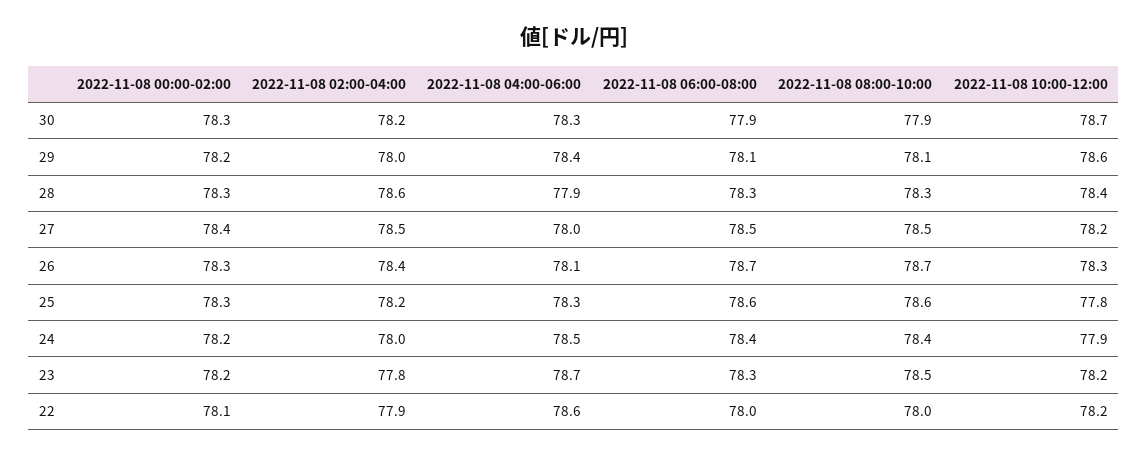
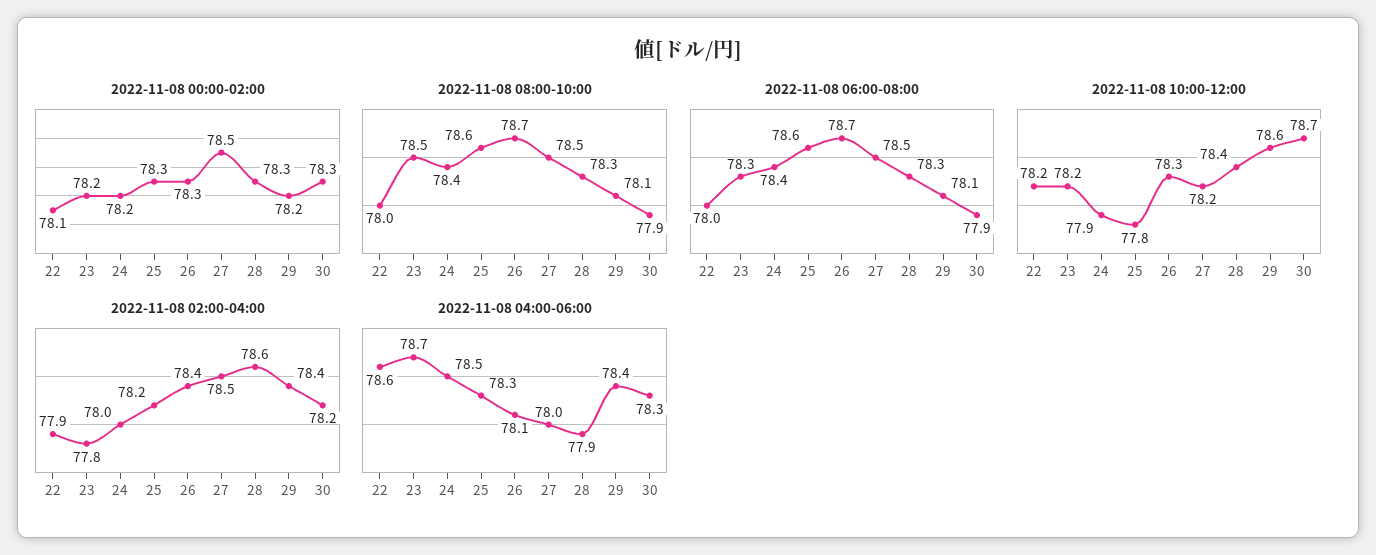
  {
    "2022-11-08 00:00-02:00": {
      "30": 78.3,
      "29": 78.2,
      "28": 78.3,
-     "27": 78.4,
+     "27": 78.5,
      "26": 78.3,
      "25": 78.3,
      "24": 78.2,
      "23": 78.2,
      "22": 78.1
    },
    "2022-11-08 02:00-04:00": {
      "30": 78.2,
-     "29": 78,
+     "29": 78.4,
      "28": 78.6,
      "27": 78.5,
      "26": 78.4,
      "25": 78.2,
      "24": 78,
      "23": 77.8,
      "22": 77.9
    },
    "2022-11-08 04:00-06:00": {
      "30": 78.3,
      "29": 78.4,
      "28": 77.9,
      "27": 78,
      "26": 78.1,
      "25": 78.3,
      "24": 78.5,
      "23": 78.7,
      "22": 78.6
    },
    "2022-11-08 06:00-08:00": {
      "30": 77.9,
      "29": 78.1,
      "28": 78.3,
      "27": 78.5,
      "26": 78.7,
      "25": 78.6,
      "24": 78.4,
      "23": 78.3,
      "22": 78
    },
    "2022-11-08 08:00-10:00": {
      "30": 77.9,
      "29": 78.1,
      "28": 78.3,
      "27": 78.5,
      "26": 78.7,
      "25": 78.6,
      "24": 78.4,
      "23": 78.5,
      "22": 78
    },
    "2022-11-08 10:00-12:00": {
      "30": 78.7,
      "29": 78.6,
      "28": 78.4,
      "27": 78.2,
      "26": 78.3,
      "25": 77.8,
      "24": 77.9,
      "23": 78.2,
      "22": 78.2
    }
  }

